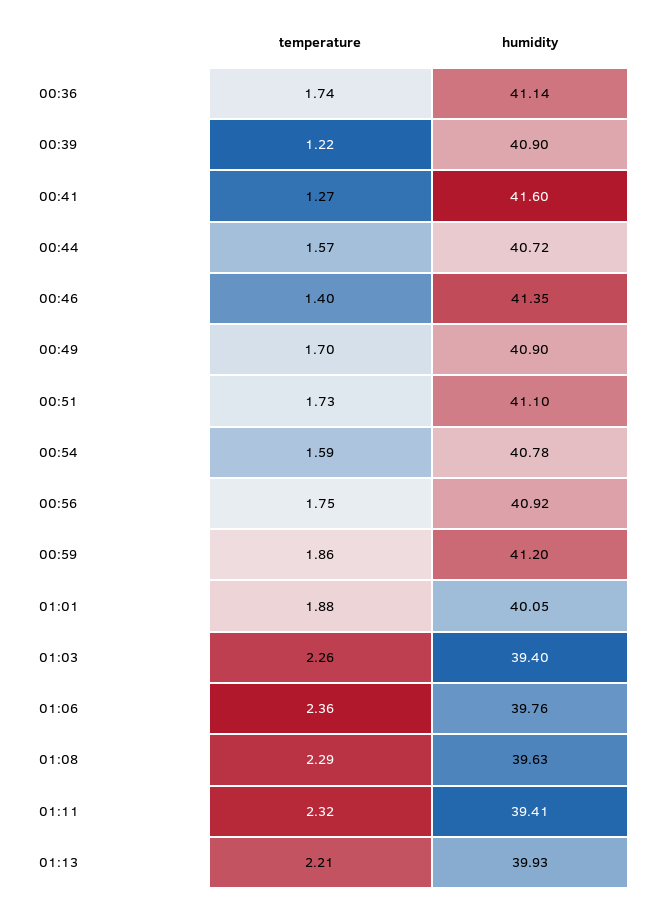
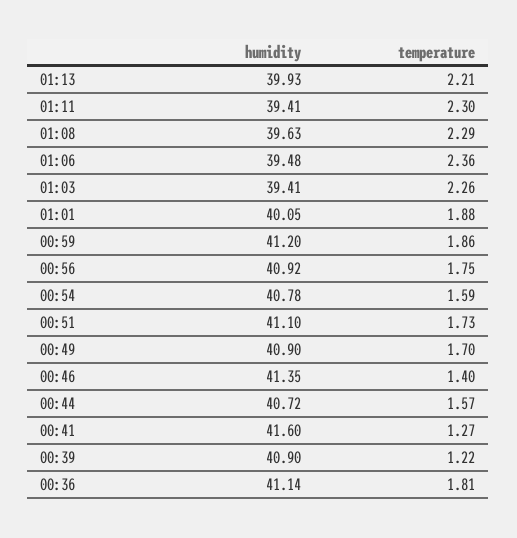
  {
    "temperature": {
-     "00:36": 1.74,
+     "00:36": 1.81,
      "00:39": 1.22,
      "00:41": 1.27,
      "00:44": 1.57,
      "00:46": 1.4,
      "00:49": 1.7,
      "00:51": 1.73,
      "00:54": 1.59,
      "00:56": 1.75,
      "00:59": 1.86,
      "01:01": 1.88,
      "01:03": 2.26,
      "01:06": 2.36,
      "01:08": 2.29,
-     "01:11": 2.32,
+     "01:11": 2.3,
      "01:13": 2.21
    },
    "humidity": {
      "00:36": 41.14,
      "00:39": 40.9,
      "00:41": 41.6,
      "00:44": 40.72,
      "00:46": 41.35,
      "00:49": 40.9,
      "00:51": 41.1,
      "00:54": 40.78,
      "00:56": 40.92,
      "00:59": 41.2,
      "01:01": 40.05,
-     "01:03": 39.4,
+     "01:03": 39.41,
-     "01:06": 39.76,
+     "01:06": 39.48,
      "01:08": 39.63,
      "01:11": 39.41,
      "01:13": 39.93
    }
  }

